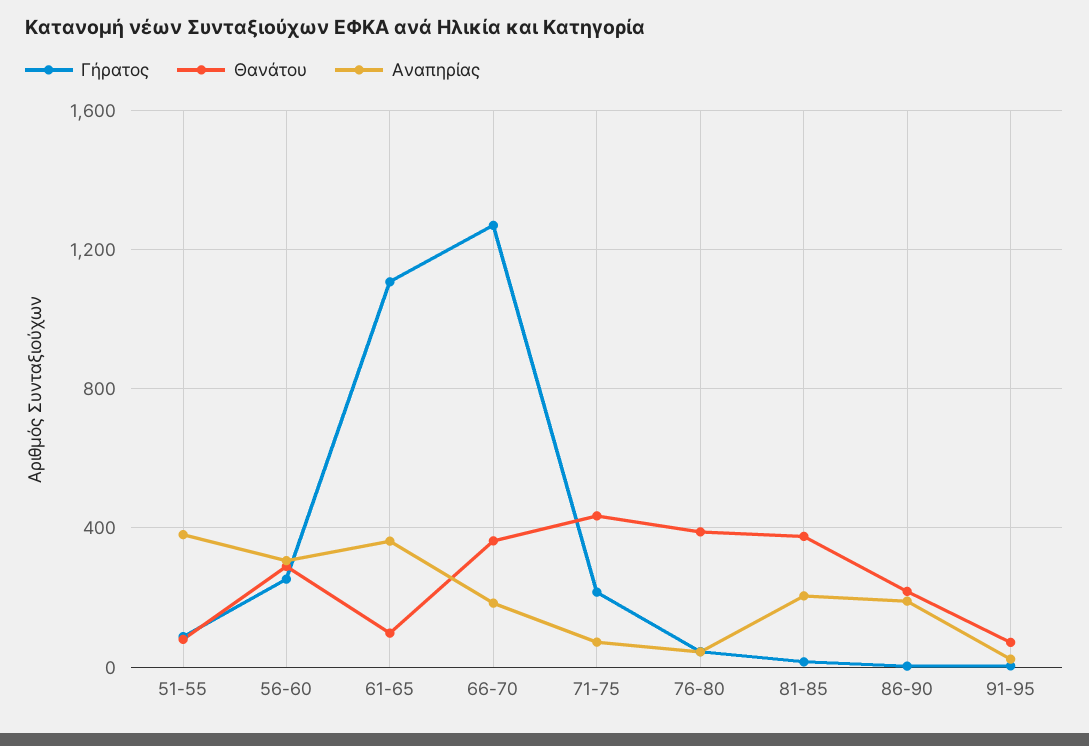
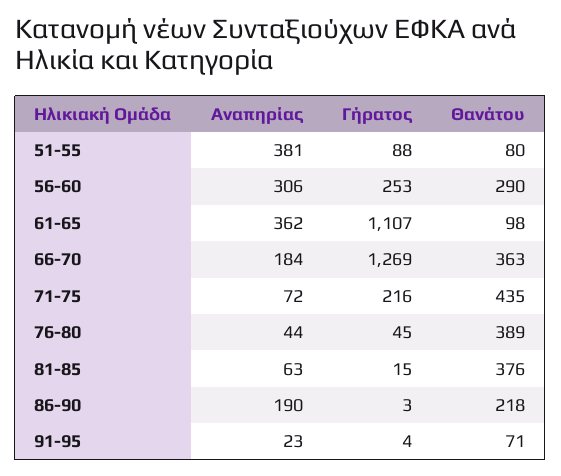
  {
    "Γήρατος": {
      "51-55": 88,
      "56-60": 253,
      "61-65": 1107,
      "66-70": 1269,
      "71-75": 216,
      "76-80": 45,
      "81-85": 15,
      "86-90": 3,
      "91-95": 4
    },
    "Θανάτου": {
      "51-55": 80,
      "56-60": 290,
      "61-65": 98,
      "66-70": 363,
      "71-75": 435,
      "76-80": 389,
      "81-85": 376,
      "86-90": 218,
      "91-95": 71
    },
    "Αναπηρίας": {
      "51-55": 381,
      "56-60": 306,
      "61-65": 362,
      "66-70": 184,
      "71-75": 72,
      "76-80": 44,
-     "81-85": 200,
+     "81-85": 63,
      "86-90": 190,
      "91-95": 23
    }
  }

